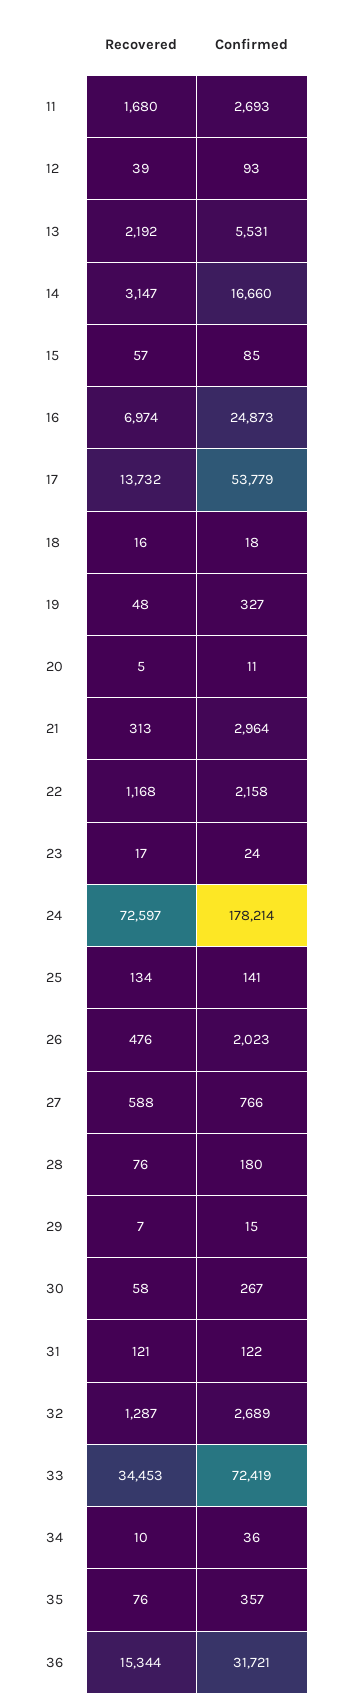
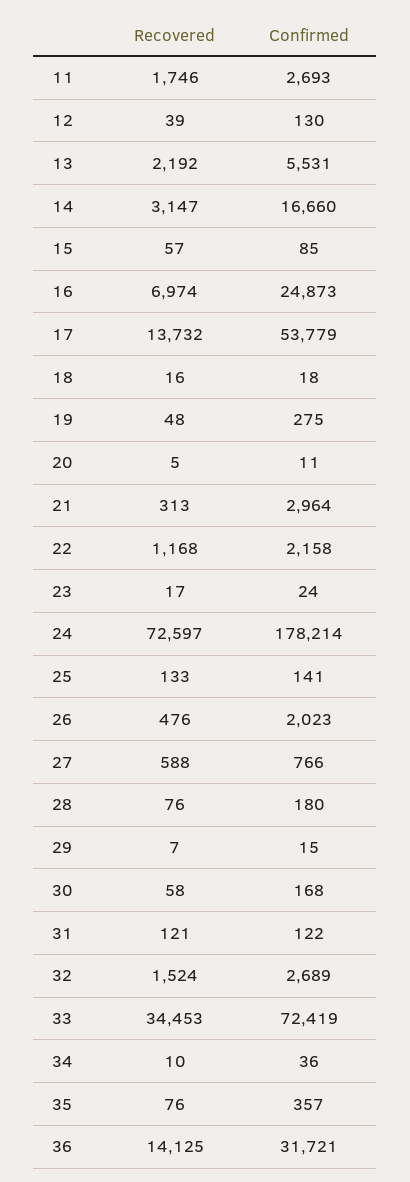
  {
    "Recovered": {
-     "11": 1680,
+     "11": 1746,
      "12": 39,
      "13": 2192,
      "14": 3147,
      "15": 57,
      "16": 6974,
      "17": 13732,
      "18": 16,
      "19": 48,
      "20": 5,
      "21": 313,
      "22": 1168,
      "23": 17,
      "24": 72597,
-     "25": 134,
+     "25": 133,
      "26": 476,
      "27": 588,
      "28": 76,
      "29": 7,
      "30": 58,
      "31": 121,
-     "32": 1287,
+     "32": 1524,
      "33": 34453,
      "34": 10,
      "35": 76,
-     "36": 15344
+     "36": 14125
    },
    "Confirmed": {
      "11": 2693,
-     "12": 93,
+     "12": 130,
      "13": 5531,
      "14": 16660,
      "15": 85,
      "16": 24873,
      "17": 53779,
      "18": 18,
-     "19": 327,
+     "19": 275,
      "20": 11,
      "21": 2964,
      "22": 2158,
      "23": 24,
      "24": 178214,
      "25": 141,
      "26": 2023,
      "27": 766,
      "28": 180,
      "29": 15,
-     "30": 267,
+     "30": 168,
      "31": 122,
      "32": 2689,
      "33": 72419,
      "34": 36,
      "35": 357,
      "36": 31721
    }
  }

